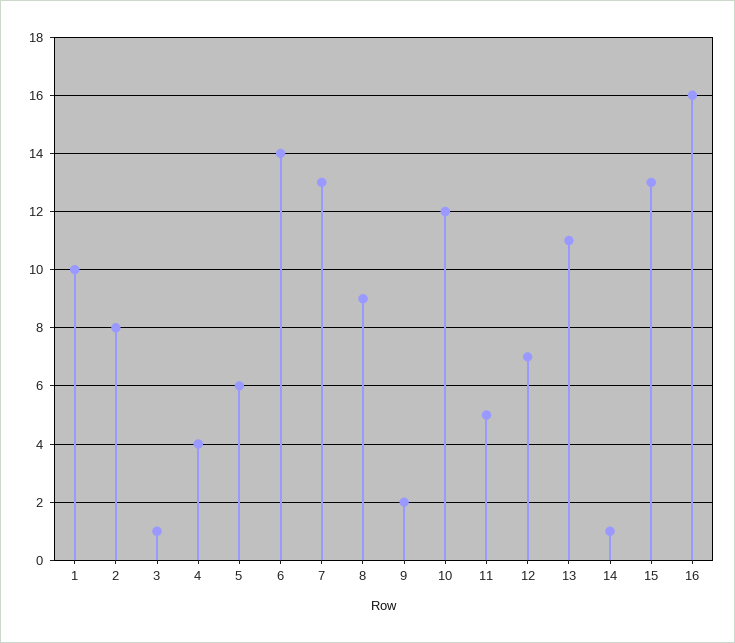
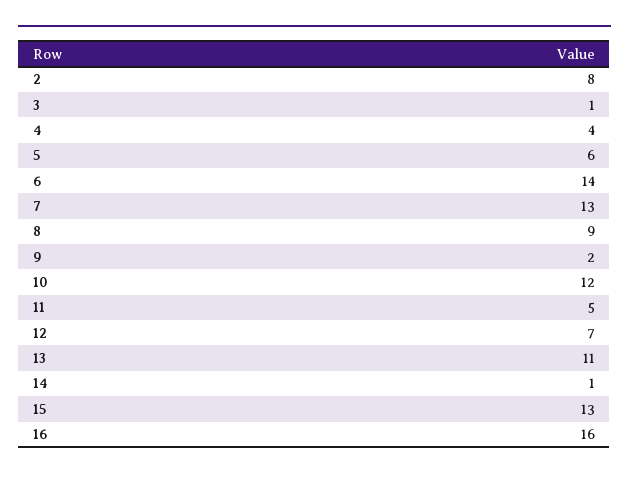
  {
-   "1": 10,
    "2": 8,
    "3": 1,
    "4": 4,
    "5": 6,
    "6": 14,
    "7": 13,
    "8": 9,
    "9": 2,
    "10": 12,
    "11": 5,
    "12": 7,
    "13": 11,
    "14": 1,
    "15": 13,
    "16": 16
  }

